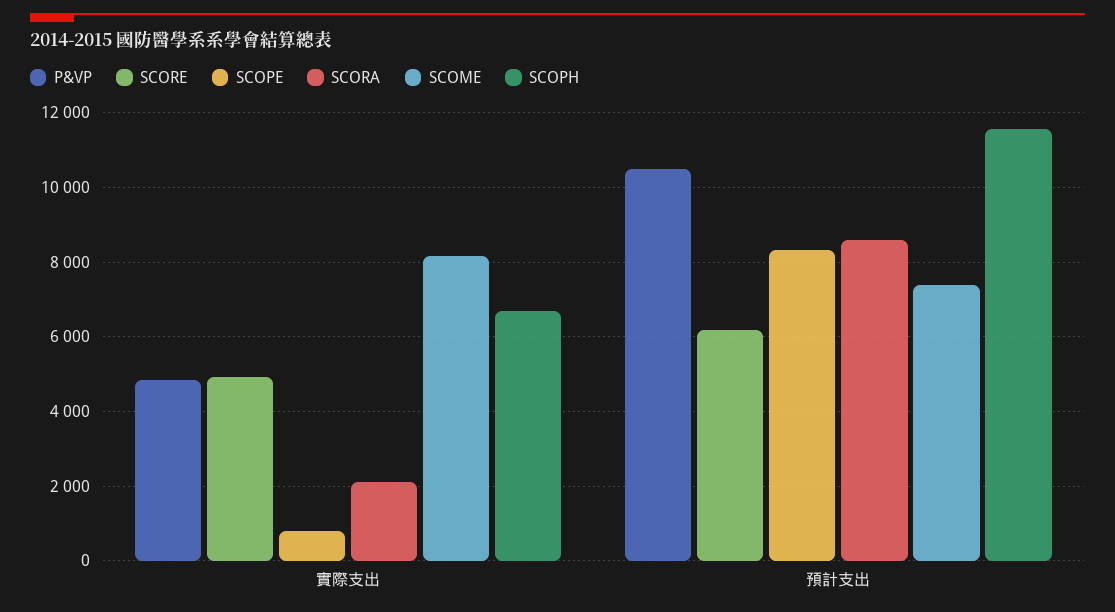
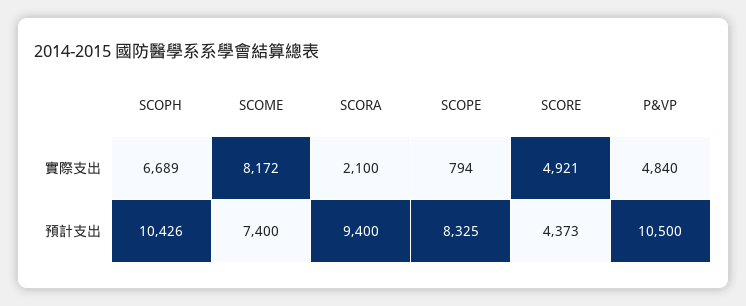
  {
    "P&VP": {
      "實際支出": 4840,
      "預計支出": 10500
    },
    "SCORE": {
      "實際支出": 4921,
-     "預計支出": 6200
+     "預計支出": 4373
    },
    "SCOPE": {
      "實際支出": 794,
      "預計支出": 8325
    },
    "SCORA": {
      "實際支出": 2100,
-     "預計支出": 8600
+     "預計支出": 9400
    },
    "SCOME": {
      "實際支出": 8172,
      "預計支出": 7400
    },
    "SCOPH": {
      "實際支出": 6689,
-     "預計支出": 11600
+     "預計支出": 10426
    }
  }

